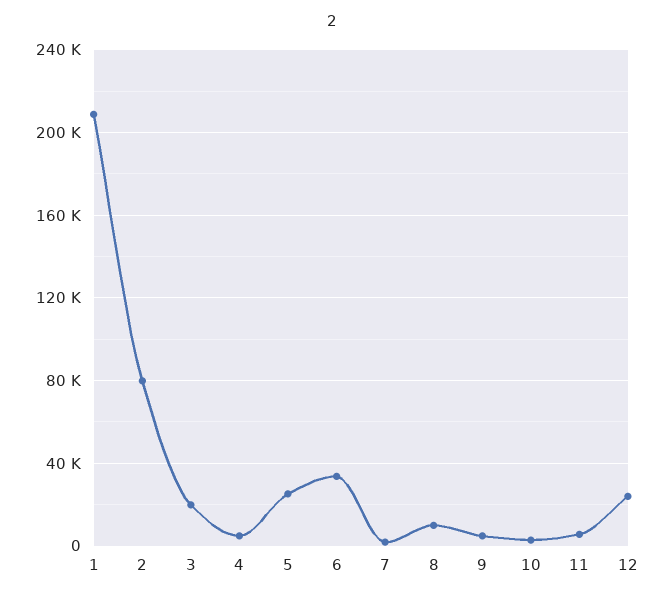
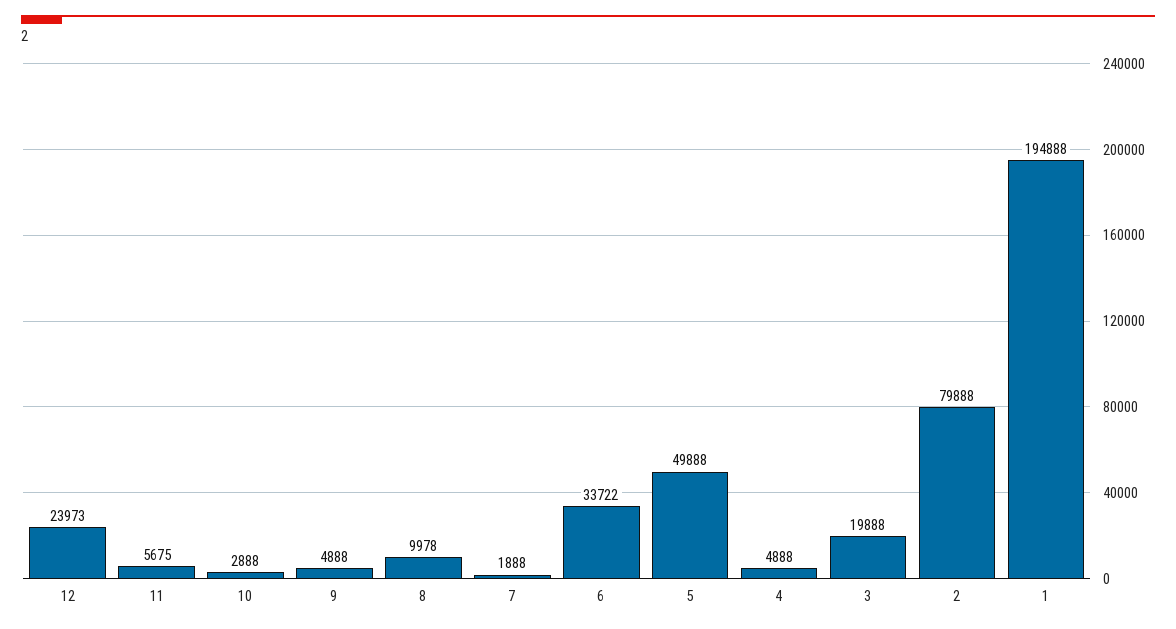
  {
-   "1": 210000,
+   "1": 194888,
    "2": 79888,
    "3": 19888,
    "4": 4888,
-   "5": 25000,
+   "5": 49888,
    "6": 33722,
    "7": 1888,
    "8": 9978,
    "9": 4888,
    "10": 2888,
    "11": 5675,
    "12": 23973
  }

